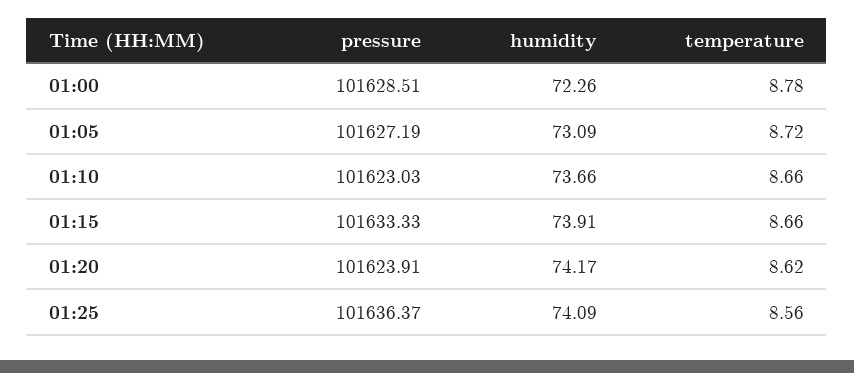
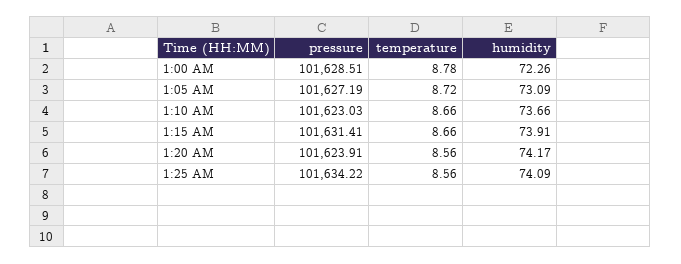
  {
    "pressure": {
      "01:00": 101628.51,
      "01:05": 101627.19,
      "01:10": 101623.03,
-     "01:15": 101633.33,
+     "01:15": 101631.41,
      "01:20": 101623.91,
-     "01:25": 101636.37
+     "01:25": 101634.22
    },
    "humidity": {
      "01:00": 72.26,
      "01:05": 73.09,
      "01:10": 73.66,
      "01:15": 73.91,
      "01:20": 74.17,
      "01:25": 74.09
    },
    "temperature": {
      "01:00": 8.78,
      "01:05": 8.72,
      "01:10": 8.66,
      "01:15": 8.66,
-     "01:20": 8.62,
+     "01:20": 8.56,
      "01:25": 8.56
    }
  }

